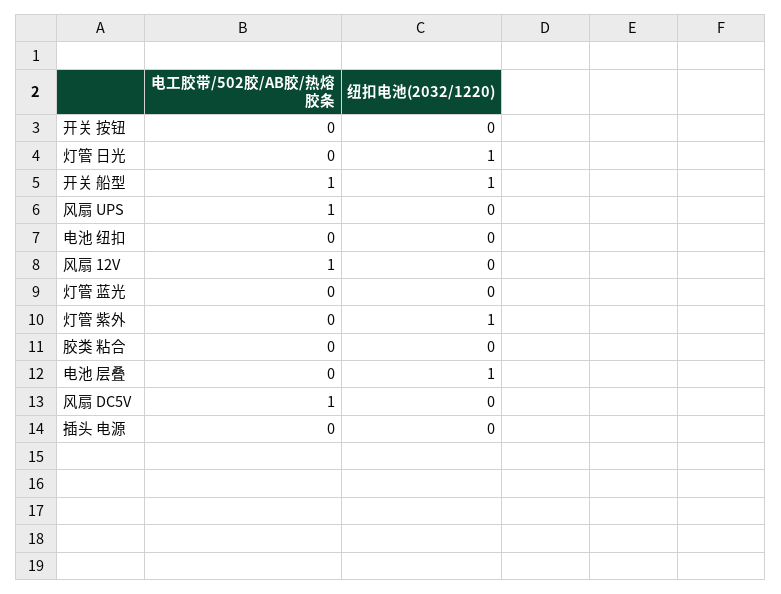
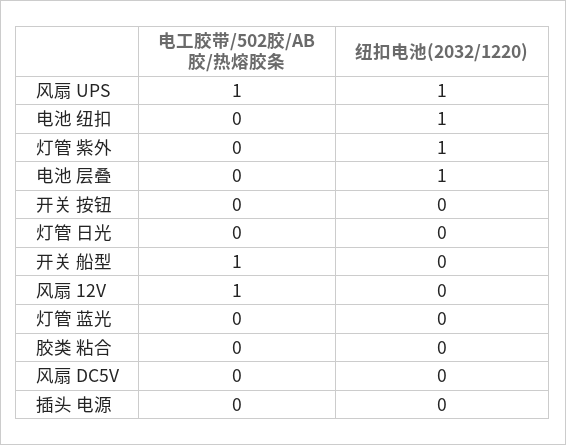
  {
    "电工胶带/502胶/AB胶/热熔胶条": {
      "开关 按钮": 0,
      "灯管 日光": 0,
      "开关 船型": 1,
      "风扇 UPS": 1,
      "电池 纽扣": 0,
      "风扇 12V": 1,
      "灯管 蓝光": 0,
      "灯管 紫外": 0,
      "胶类 粘合": 0,
      "电池 层叠": 0,
-     "风扇 DC5V": 1,
+     "风扇 DC5V": 0,
      "插头 电源": 0
    },
    "纽扣电池(2032/1220)": {
      "开关 按钮": 0,
-     "灯管 日光": 1,
+     "灯管 日光": 0,
-     "开关 船型": 1,
+     "开关 船型": 0,
-     "风扇 UPS": 0,
+     "风扇 UPS": 1,
-     "电池 纽扣": 0,
+     "电池 纽扣": 1,
      "风扇 12V": 0,
      "灯管 蓝光": 0,
      "灯管 紫外": 1,
      "胶类 粘合": 0,
      "电池 层叠": 1,
      "风扇 DC5V": 0,
      "插头 电源": 0
    }
  }

